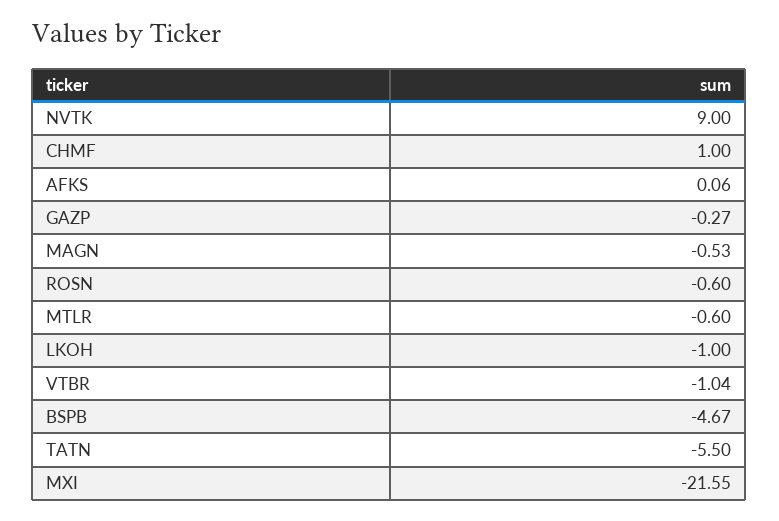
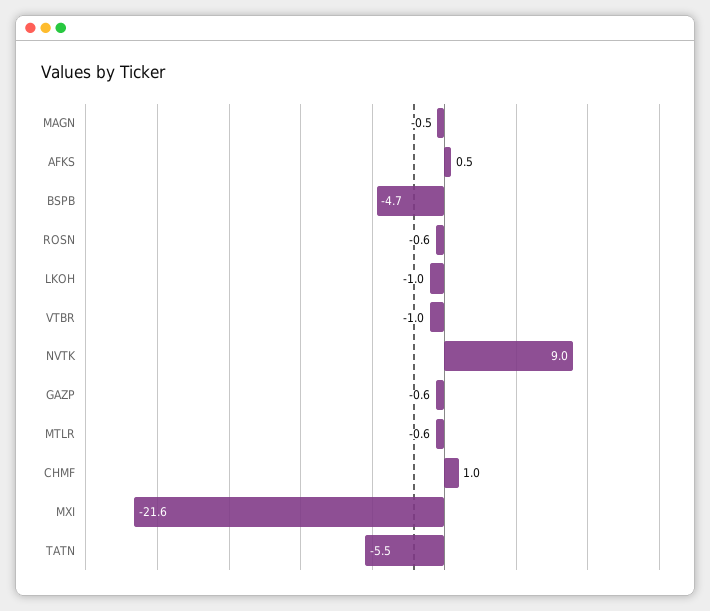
  {
    "NVTK": 9,
    "CHMF": 1,
-   "AFKS": 0.06,
+   "AFKS": 0.5,
-   "GAZP": -0.27,
+   "GAZP": -0.6,
    "MAGN": -0.53,
    "ROSN": -0.6,
    "MTLR": -0.6,
    "LKOH": -1,
    "VTBR": -1.04,
    "BSPB": -4.67,
    "TATN": -5.5,
    "MXI": -21.55
  }

